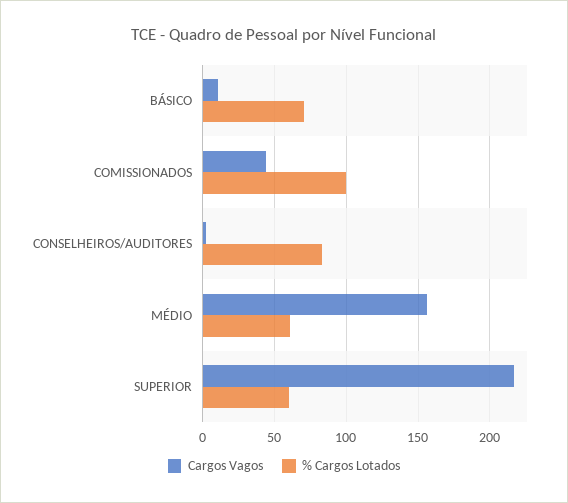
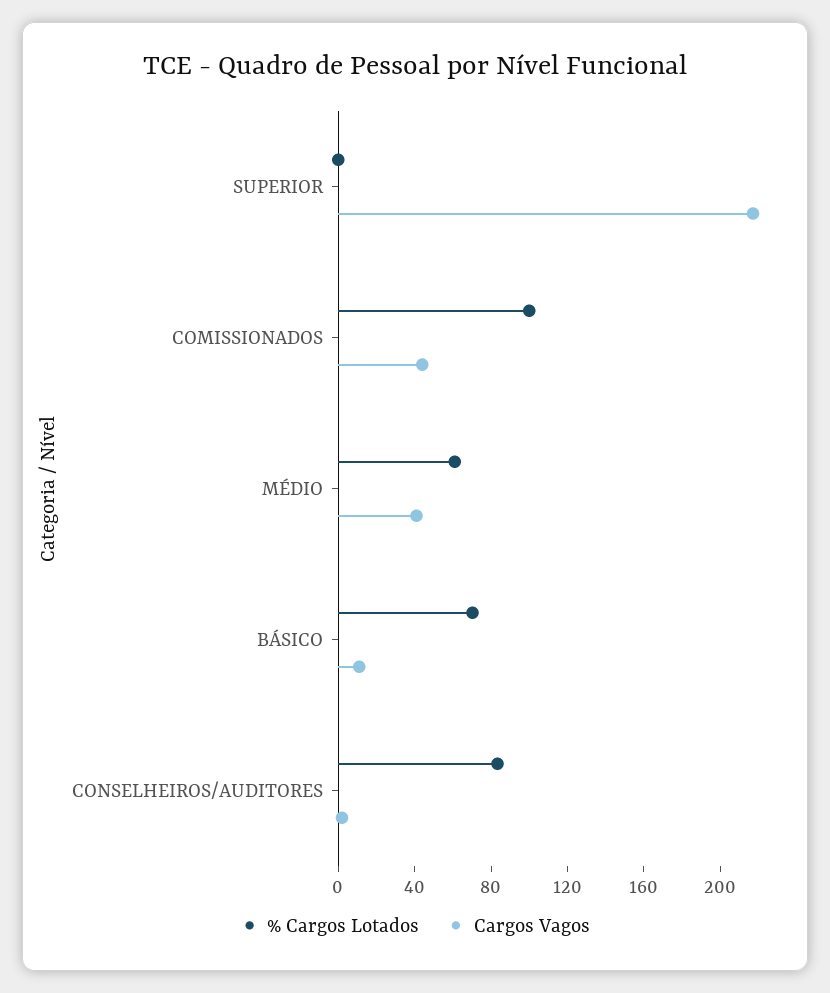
  {
    "Cargos Vagos": {
      "BÁSICO": 10,
      "COMISSIONADOS": 45,
      "CONSELHEIROS/AUDITORES": 0,
-     "MÉDIO": 155,
+     "MÉDIO": 40,
      "SUPERIOR": 215
    },
    "% Cargos Lotados": {
      "BÁSICO": 70,
      "COMISSIONADOS": 100,
      "CONSELHEIROS/AUDITORES": 85,
      "MÉDIO": 60,
-     "SUPERIOR": 60
+     "SUPERIOR": 0
    }
  }

